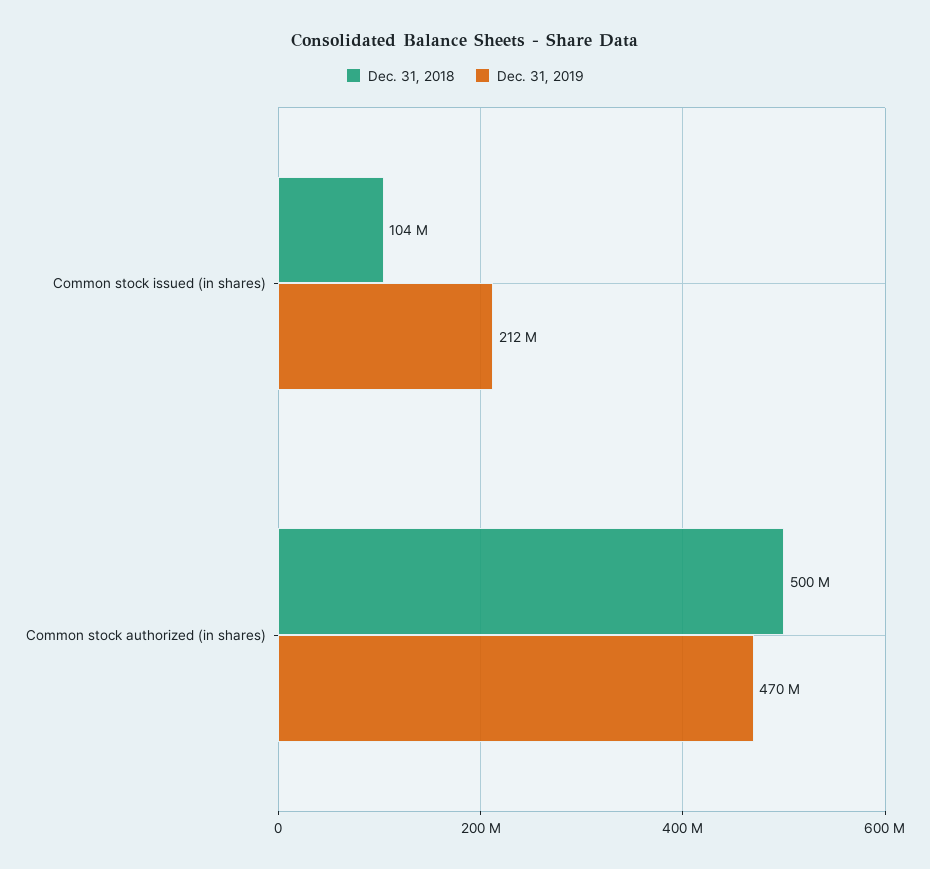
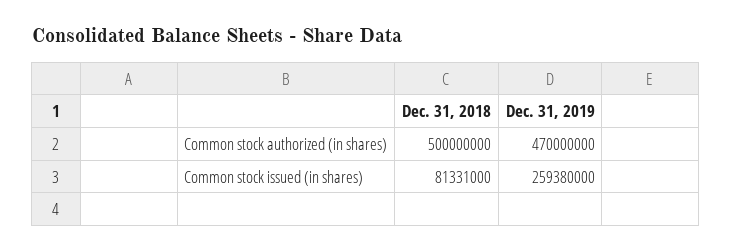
  {
    "Dec. 31, 2018": {
-     "Common stock issued (in shares)": 104000000,
+     "Common stock issued (in shares)": 81331000,
      "Common stock authorized (in shares)": 500000000
    },
    "Dec. 31, 2019": {
-     "Common stock issued (in shares)": 212000000,
+     "Common stock issued (in shares)": 259380000,
      "Common stock authorized (in shares)": 470000000
    }
  }

